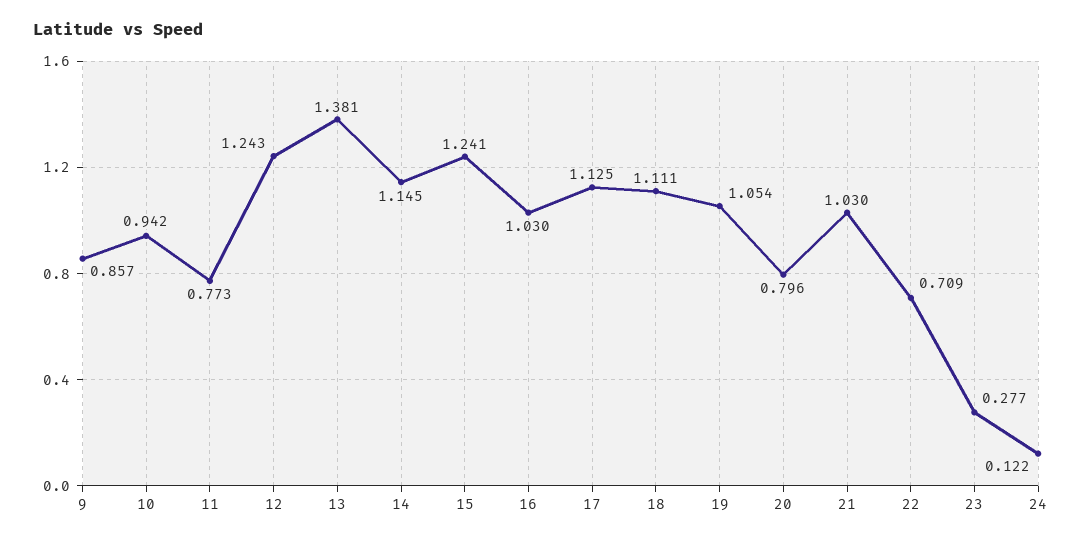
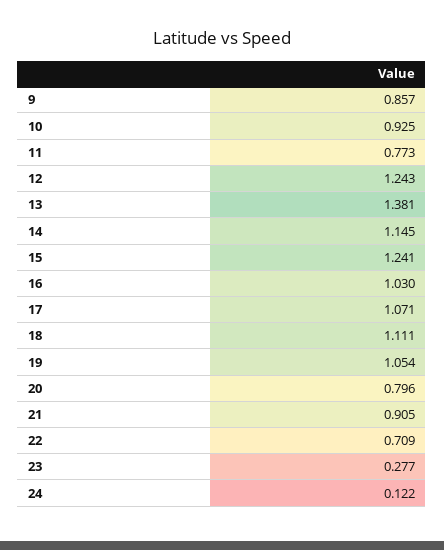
  {
    "9": 0.857,
-   "10": 0.942,
+   "10": 0.925,
    "11": 0.773,
    "12": 1.243,
    "13": 1.381,
    "14": 1.145,
    "15": 1.241,
    "16": 1.03,
-   "17": 1.125,
+   "17": 1.071,
    "18": 1.111,
    "19": 1.054,
    "20": 0.796,
-   "21": 1.03,
+   "21": 0.905,
    "22": 0.709,
    "23": 0.277,
    "24": 0.122
  }

